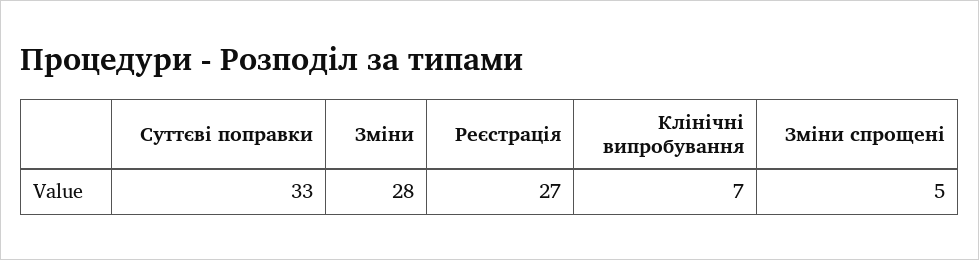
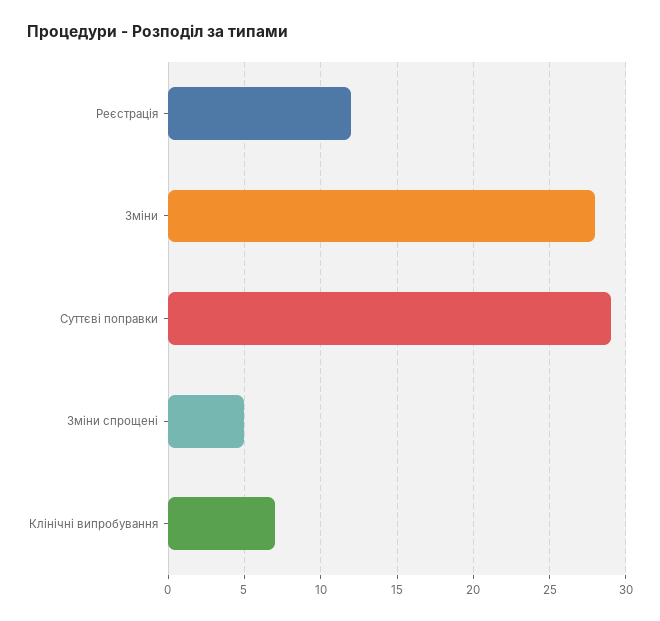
  {
-   "Суттєві поправки": 33,
+   "Суттєві поправки": 29,
    "Зміни": 28,
-   "Реєстрація": 27,
+   "Реєстрація": 12,
    "Клінічні випробування": 7,
    "Зміни спрощені": 5
  }

